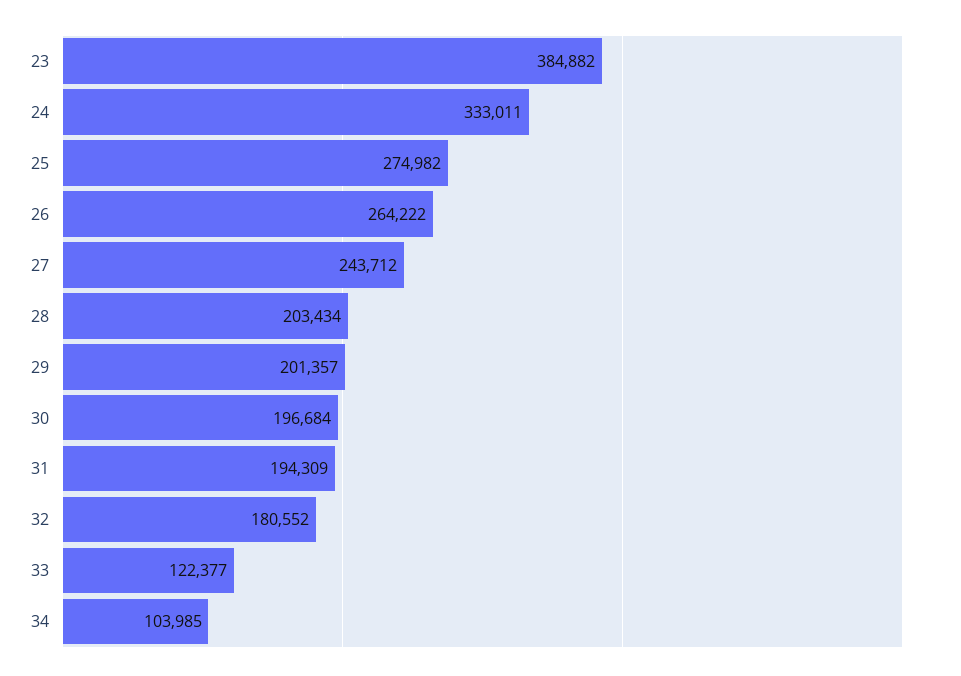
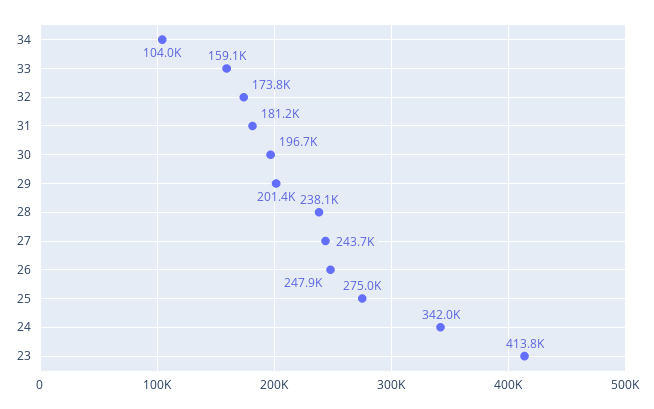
  {
-   "23": 384882,
+   "23": 413800,
-   "24": 333011,
+   "24": 342000,
    "25": 274982,
-   "26": 264222,
+   "26": 247900,
    "27": 243712,
-   "28": 203434,
+   "28": 238100,
    "29": 201357,
    "30": 196684,
-   "31": 194309,
+   "31": 181200,
-   "32": 180552,
+   "32": 173800,
-   "33": 122377,
+   "33": 159100,
    "34": 103985
  }

